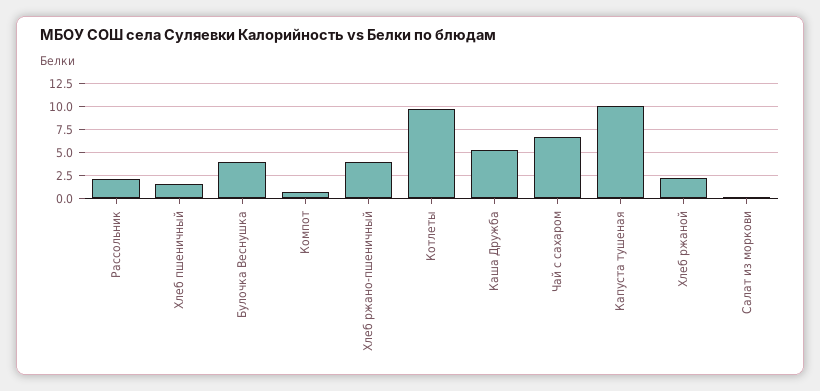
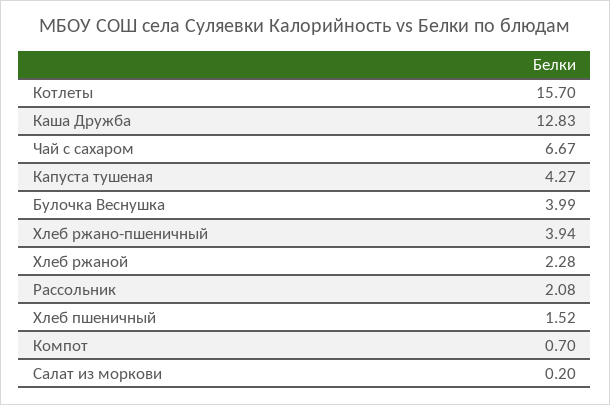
  {
    "Рассольник": 2.08,
    "Хлеб пшеничный": 1.52,
    "Булочка Веснушка": 3.99,
    "Компот": 0.7,
    "Хлеб ржано-пшеничный": 3.94,
-   "Котлеты": 10,
+   "Котлеты": 15.7,
-   "Каша Дружба": 5,
+   "Каша Дружба": 12.83,
    "Чай с сахаром": 6.67,
-   "Капуста тушеная": 10,
+   "Капуста тушеная": 4.27,
    "Хлеб ржаной": 2.28,
    "Салат из моркови": 0.2
  }

